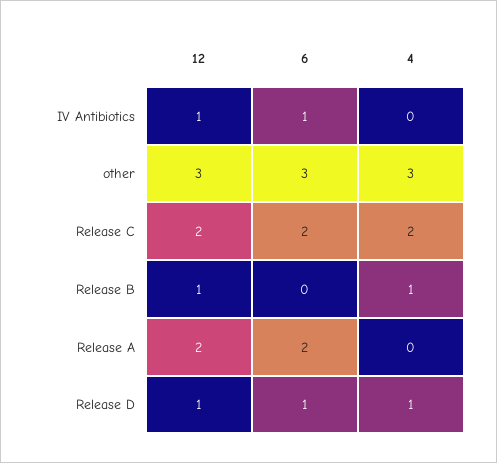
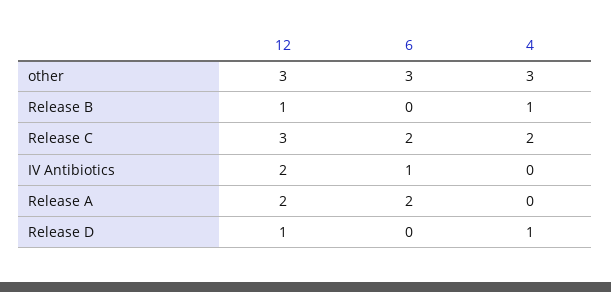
  {
    "12": {
-     "IV Antibiotics": 1,
+     "IV Antibiotics": 2,
      "other": 3,
-     "Release C": 2,
+     "Release C": 3,
      "Release B": 1,
      "Release A": 2,
      "Release D": 1
    },
    "6": {
      "IV Antibiotics": 1,
      "other": 3,
      "Release C": 2,
      "Release B": 0,
      "Release A": 2,
-     "Release D": 1
+     "Release D": 0
    },
    "4": {
      "IV Antibiotics": 0,
      "other": 3,
      "Release C": 2,
      "Release B": 1,
      "Release A": 0,
      "Release D": 1
    }
  }

